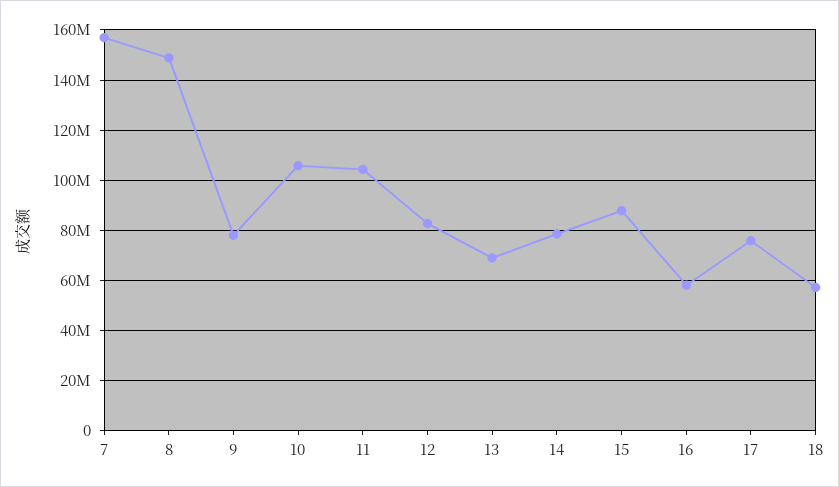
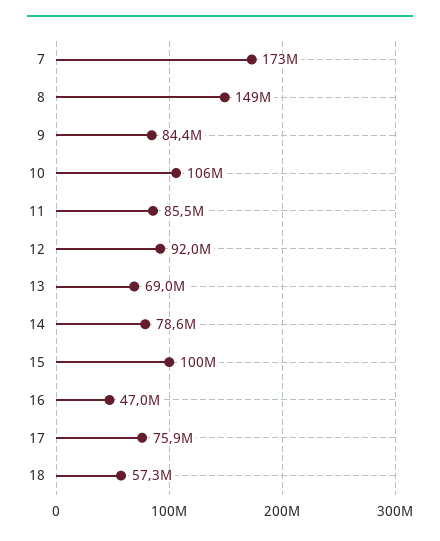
  {
-   "7": 157500000,
+   "7": 173000000,
    "8": 149000000,
-   "9": 77500000,
+   "9": 84400000,
    "10": 106000000,
-   "11": 105000000,
+   "11": 85500000,
-   "12": 82500000,
+   "12": 92000000,
    "13": 69000000,
    "14": 78600000,
-   "15": 87500000,
+   "15": 100000000,
-   "16": 57500000,
+   "16": 47000000,
    "17": 75900000,
    "18": 57300000
  }

